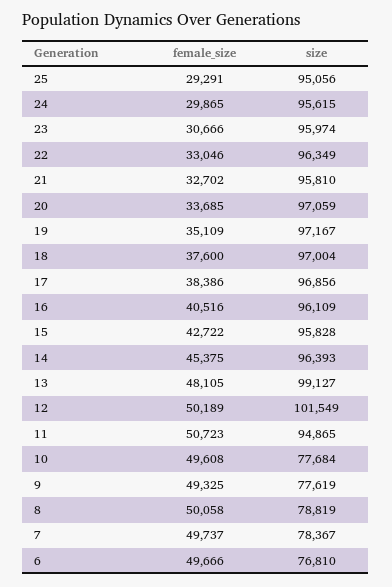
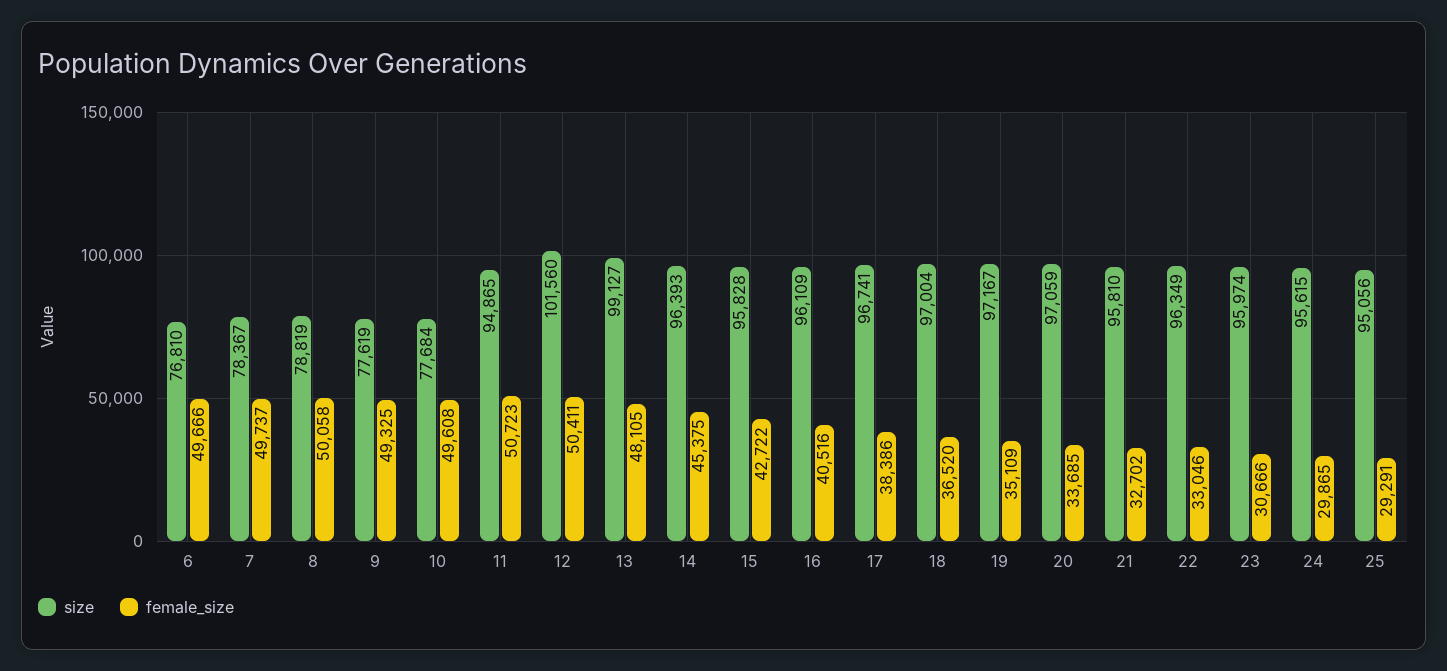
  {
    "female_size": {
      "25": 29291,
      "24": 29865,
      "23": 30666,
      "22": 33046,
      "21": 32702,
      "20": 33685,
      "19": 35109,
-     "18": 37600,
+     "18": 36520,
      "17": 38386,
      "16": 40516,
      "15": 42722,
      "14": 45375,
      "13": 48105,
-     "12": 50189,
+     "12": 50411,
      "11": 50723,
      "10": 49608,
      "9": 49325,
      "8": 50058,
      "7": 49737,
      "6": 49666
    },
    "size": {
      "25": 95056,
      "24": 95615,
      "23": 95974,
      "22": 96349,
      "21": 95810,
      "20": 97059,
      "19": 97167,
      "18": 97004,
-     "17": 96856,
+     "17": 96741,
      "16": 96109,
      "15": 95828,
      "14": 96393,
      "13": 99127,
-     "12": 101549,
+     "12": 101560,
      "11": 94865,
      "10": 77684,
      "9": 77619,
      "8": 78819,
      "7": 78367,
      "6": 76810
    }
  }

